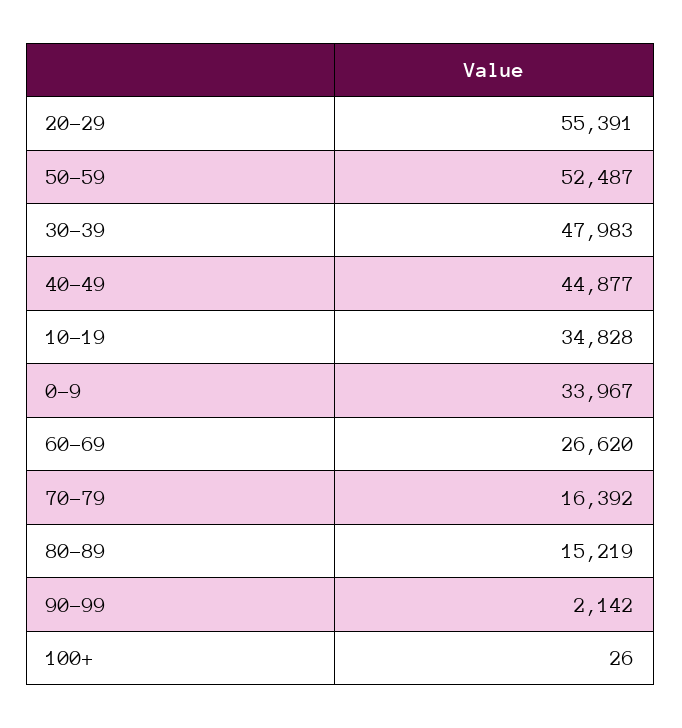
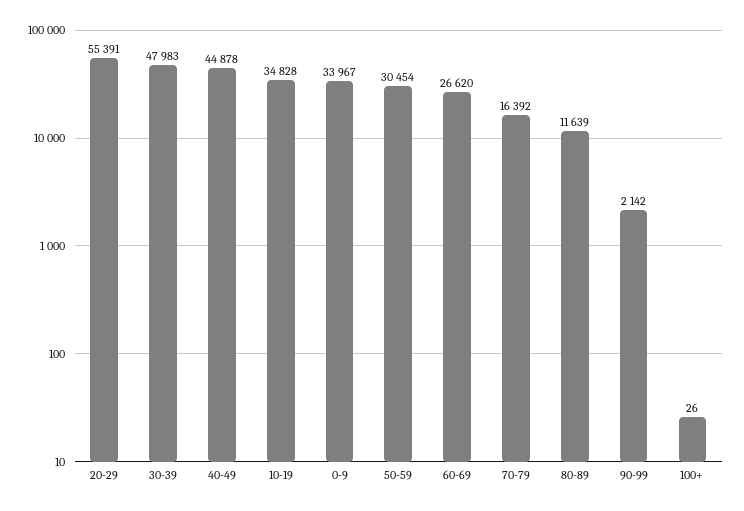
  {
    "20-29": 55391,
-   "50-59": 52487,
+   "50-59": 30454,
    "30-39": 47983,
-   "40-49": 44877,
+   "40-49": 44878,
    "10-19": 34828,
    "0-9": 33967,
    "60-69": 26620,
    "70-79": 16392,
-   "80-89": 15219,
+   "80-89": 11639,
    "90-99": 2142,
    "100+": 26
  }

